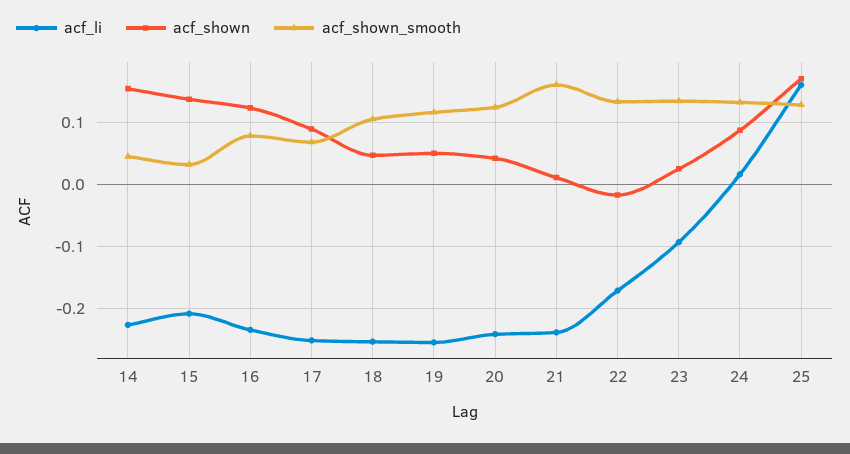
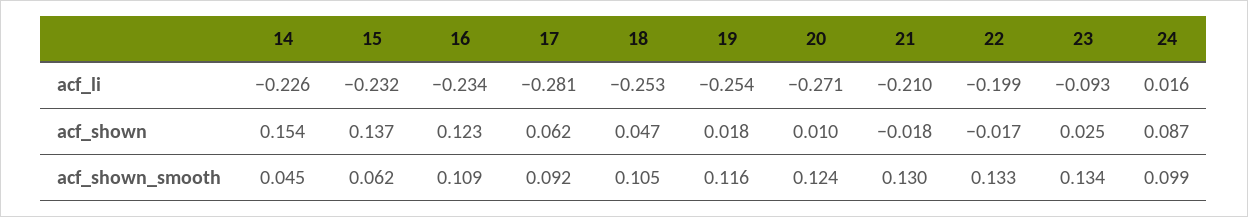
  {
    "acf_li": {
      "14": -0.226,
-     "15": -0.21,
+     "15": -0.232,
      "16": -0.234,
-     "17": -0.25,
+     "17": -0.281,
      "18": -0.253,
      "19": -0.254,
-     "20": -0.24,
+     "20": -0.271,
-     "21": -0.24,
+     "21": -0.21,
-     "22": -0.17,
+     "22": -0.199,
      "23": -0.093,
-     "24": 0.016,
+     "24": 0.016
-     "25": 0.16
    },
    "acf_shown": {
      "14": 0.154,
      "15": 0.137,
      "16": 0.123,
-     "17": 0.09,
+     "17": 0.062,
      "18": 0.047,
-     "19": 0.05,
+     "19": 0.018,
-     "20": 0.04,
+     "20": 0.01,
-     "21": 0.01,
+     "21": -0.018,
      "22": -0.017,
      "23": 0.025,
-     "24": 0.087,
+     "24": 0.087
-     "25": 0.17
    },
    "acf_shown_smooth": {
      "14": 0.045,
-     "15": 0.03,
+     "15": 0.062,
-     "16": 0.08,
+     "16": 0.109,
-     "17": 0.07,
+     "17": 0.092,
      "18": 0.105,
      "19": 0.116,
      "20": 0.124,
-     "21": 0.16,
+     "21": 0.13,
      "22": 0.133,
      "23": 0.134,
-     "24": 0.13,
+     "24": 0.099
-     "25": 0.13
    }
  }

